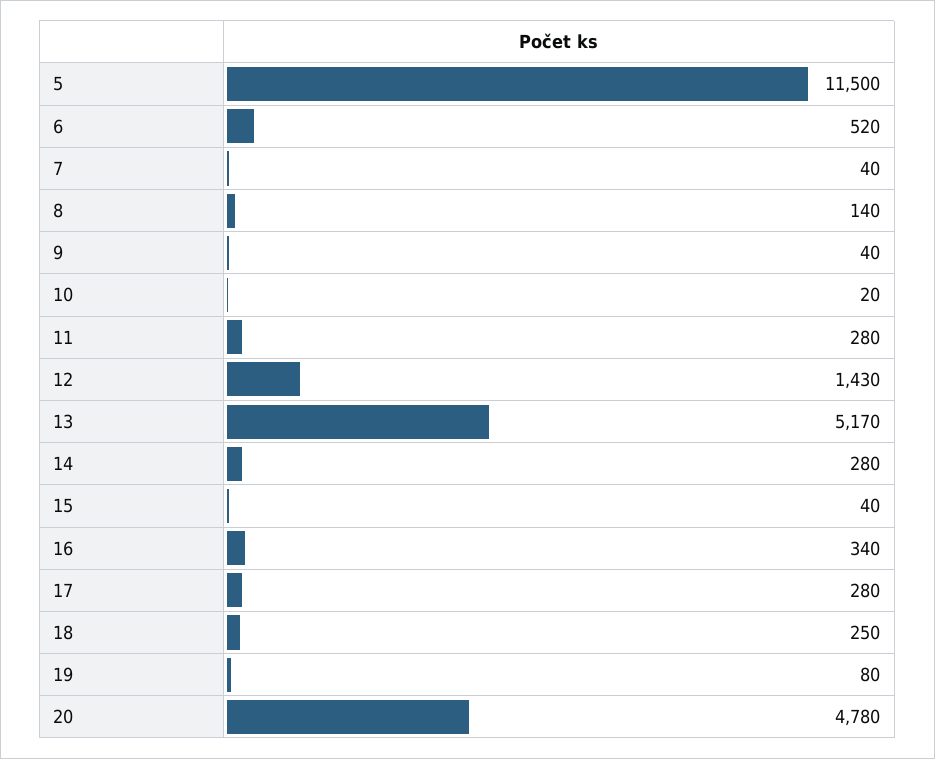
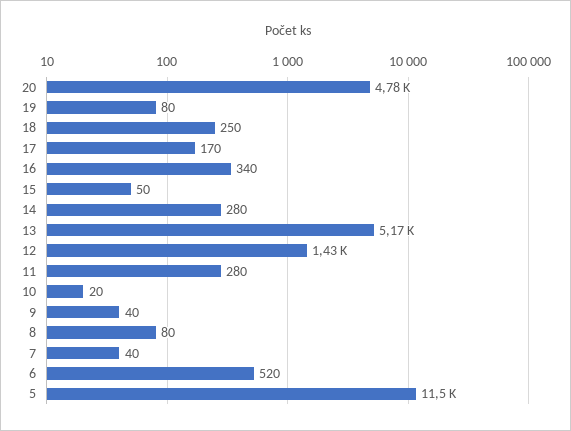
  {
    "5": 11500,
    "6": 520,
    "7": 40,
-   "8": 140,
+   "8": 80,
    "9": 40,
    "10": 20,
    "11": 280,
    "12": 1430,
    "13": 5170,
    "14": 280,
-   "15": 40,
+   "15": 50,
    "16": 340,
-   "17": 280,
+   "17": 170,
    "18": 250,
    "19": 80,
    "20": 4780
  }

